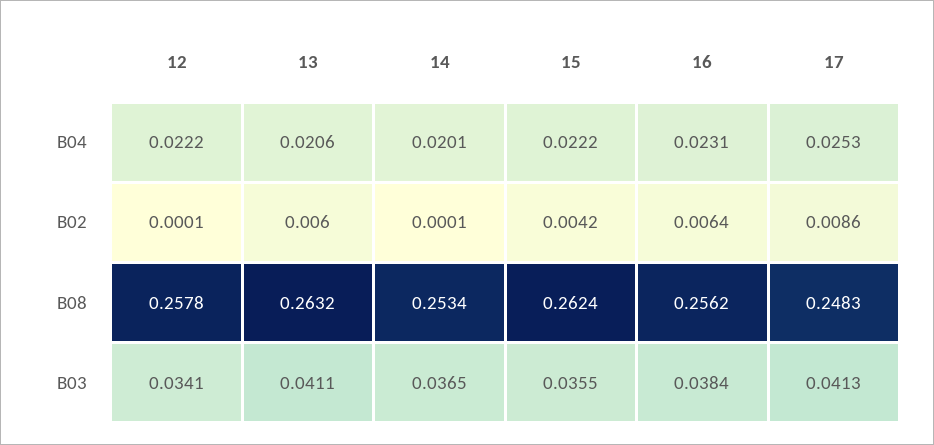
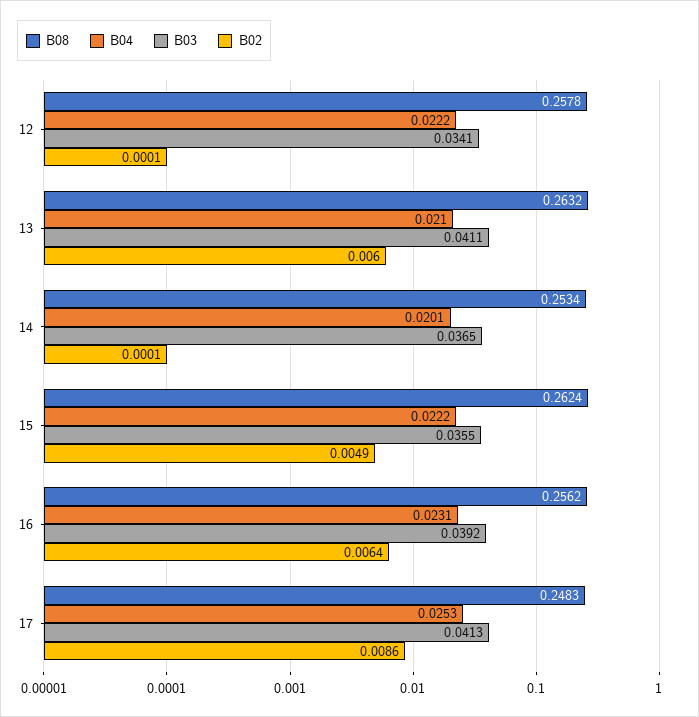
  {
    "B04": {
      "12": 0.0222,
-     "13": 0.0206,
+     "13": 0.021,
      "14": 0.0201,
      "15": 0.0222,
      "16": 0.0231,
      "17": 0.0253
    },
    "B02": {
      "12": 0.0001,
      "13": 0.006,
      "14": 0.0001,
-     "15": 0.0042,
+     "15": 0.0049,
      "16": 0.0064,
      "17": 0.0086
    },
    "B08": {
      "12": 0.2578,
      "13": 0.2632,
      "14": 0.2534,
      "15": 0.2624,
      "16": 0.2562,
      "17": 0.2483
    },
    "B03": {
      "12": 0.0341,
      "13": 0.0411,
      "14": 0.0365,
      "15": 0.0355,
-     "16": 0.0384,
+     "16": 0.0392,
      "17": 0.0413
    }
  }

